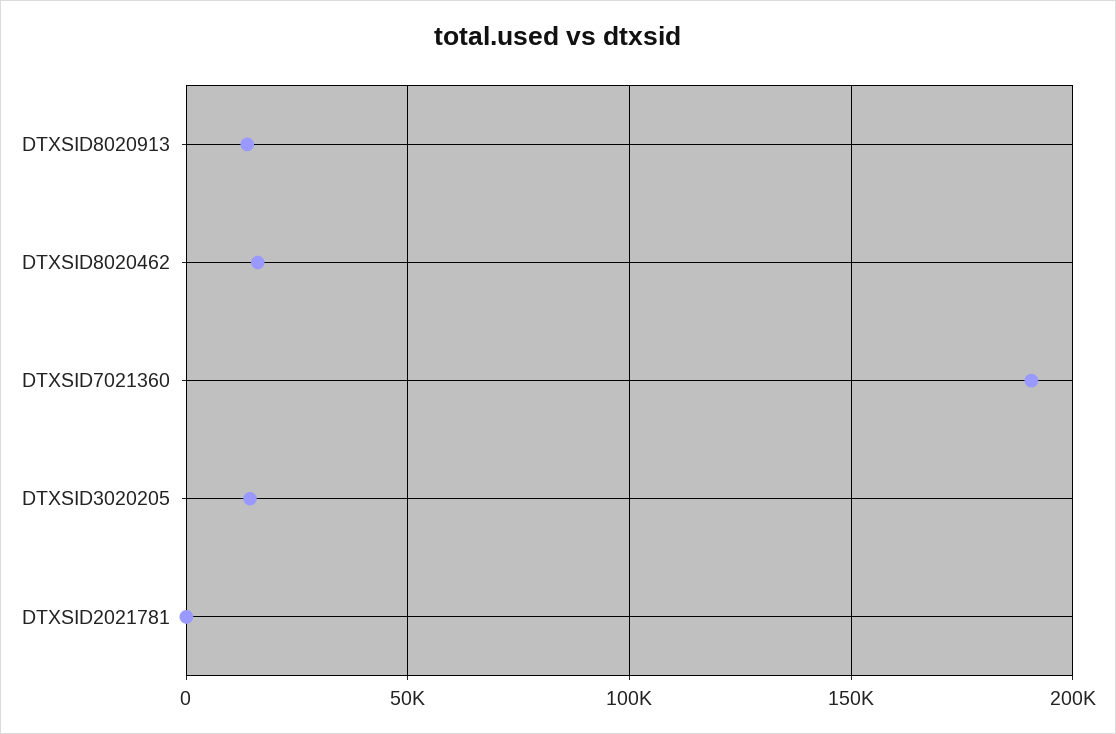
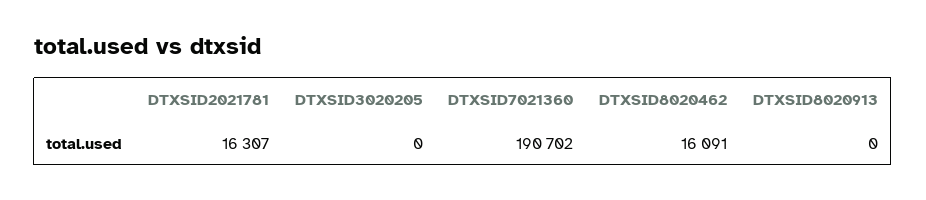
  {
-   "DTXSID8020913": 15000,
+   "DTXSID8020913": 0,
    "DTXSID8020462": 16091,
    "DTXSID7021360": 190702,
-   "DTXSID3020205": 15000,
+   "DTXSID3020205": 0,
-   "DTXSID2021781": 0
+   "DTXSID2021781": 16307
  }

